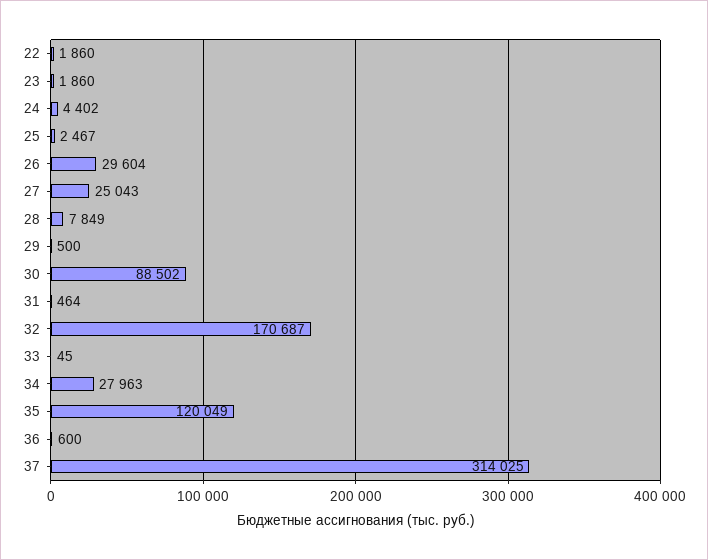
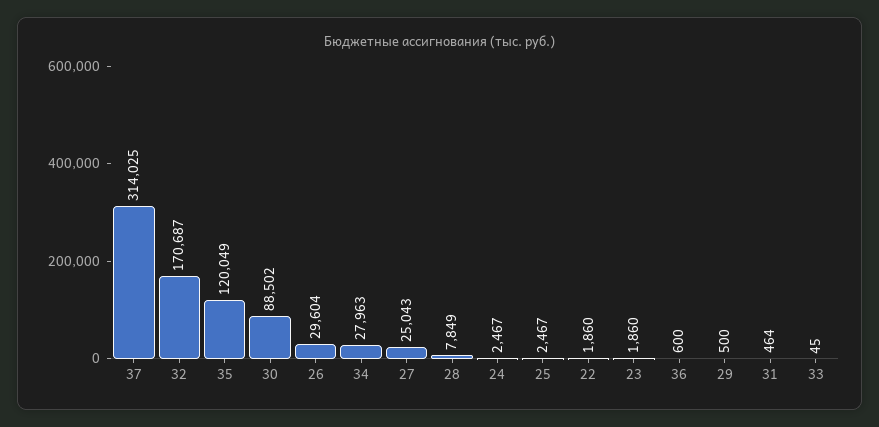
  {
    "22": 1860,
    "23": 1860,
-   "24": 4402,
+   "24": 2467,
    "25": 2467,
    "26": 29604,
    "27": 25043,
    "28": 7849,
    "29": 500,
    "30": 88502,
    "31": 464,
    "32": 170687,
    "33": 45,
    "34": 27963,
    "35": 120049,
    "36": 600,
    "37": 314025
  }

